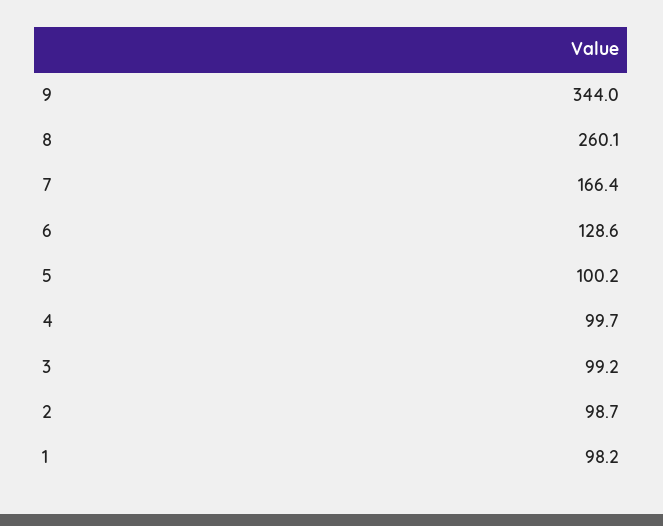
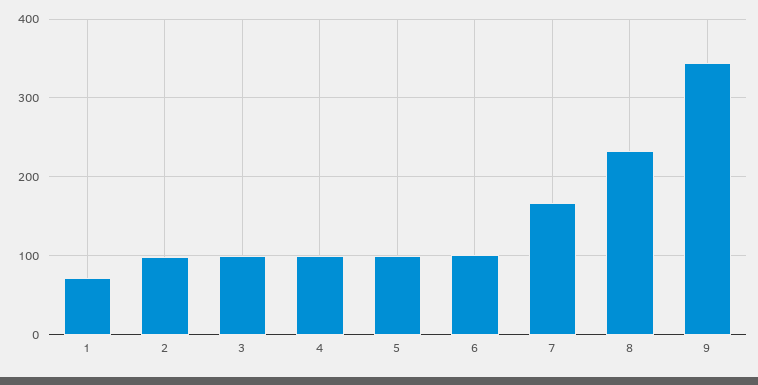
  {
    "9": 344,
-   "8": 260.1,
+   "8": 230,
    "7": 166.4,
-   "6": 128.6,
+   "6": 100,
    "5": 100.2,
    "4": 99.7,
    "3": 99.2,
    "2": 98.7,
-   "1": 98.2
+   "1": 70
  }

